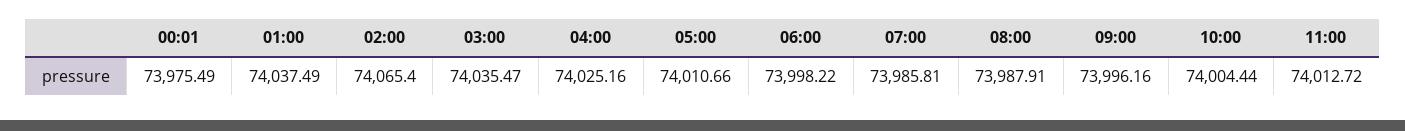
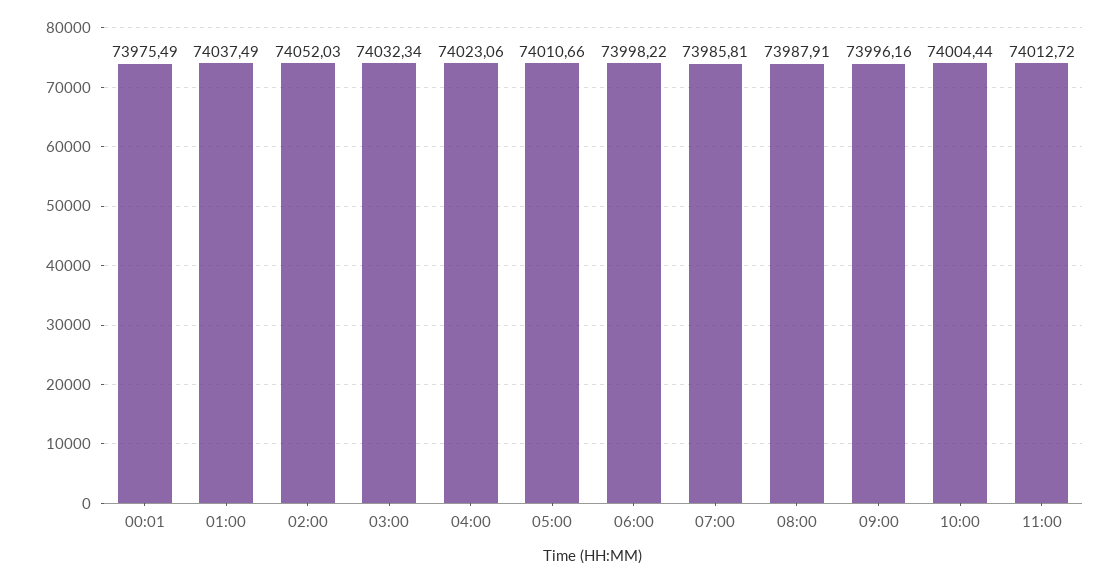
  {
    "00:01": 73975.49,
    "01:00": 74037.49,
-   "02:00": 74065.4,
+   "02:00": 74052.03,
-   "03:00": 74035.47,
+   "03:00": 74032.34,
-   "04:00": 74025.16,
+   "04:00": 74023.06,
    "05:00": 74010.66,
    "06:00": 73998.22,
    "07:00": 73985.81,
    "08:00": 73987.91,
    "09:00": 73996.16,
    "10:00": 74004.44,
    "11:00": 74012.72
  }

